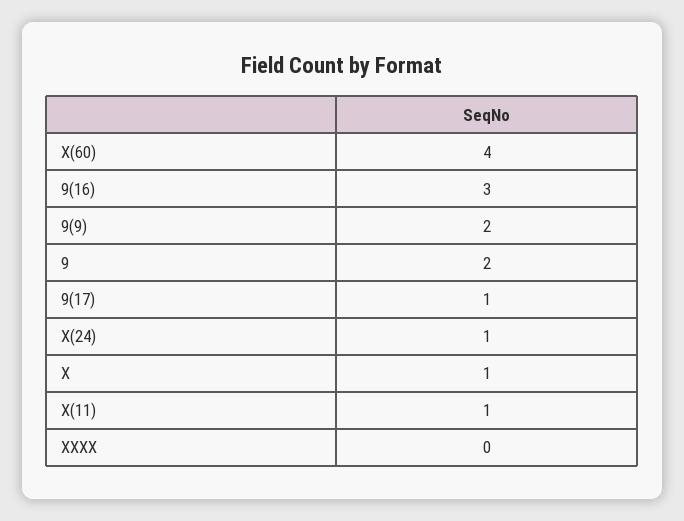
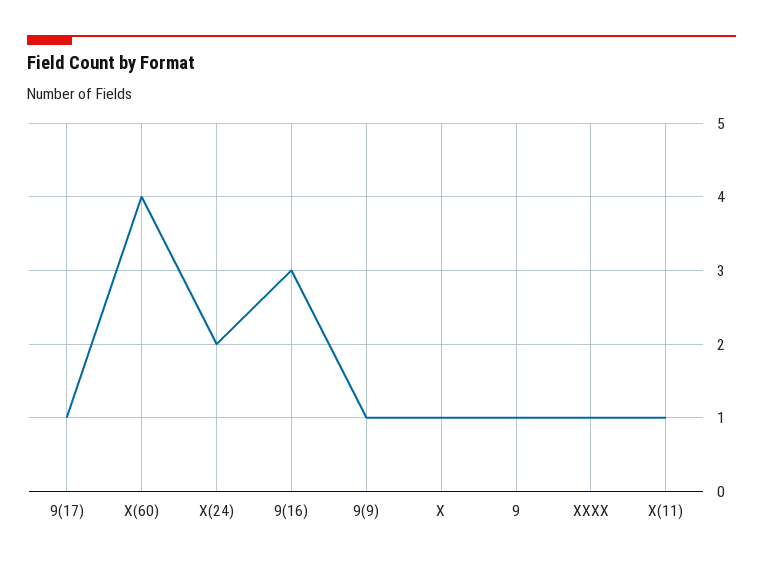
  {
    "X(60)": 4,
    "9(16)": 3,
-   "9(9)": 2,
+   "9(9)": 1,
-   "9": 2,
+   "9": 1,
    "9(17)": 1,
-   "X(24)": 1,
+   "X(24)": 2,
    "X": 1,
    "X(11)": 1,
-   "XXXX": 0
+   "XXXX": 1
  }

